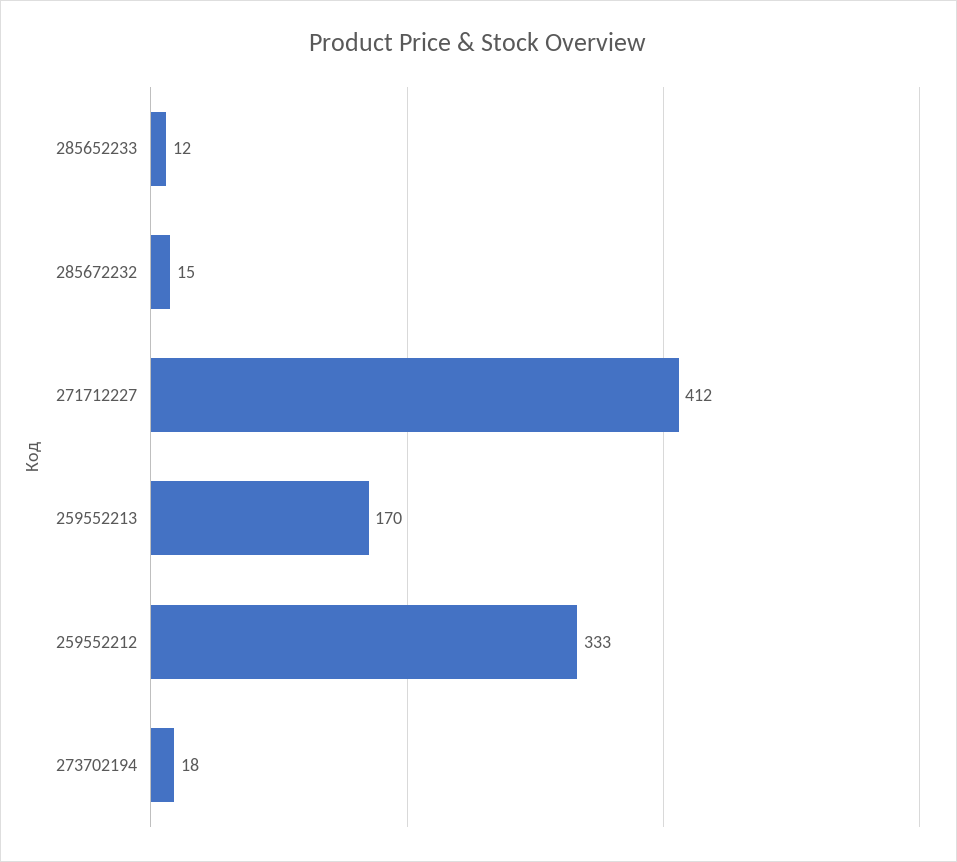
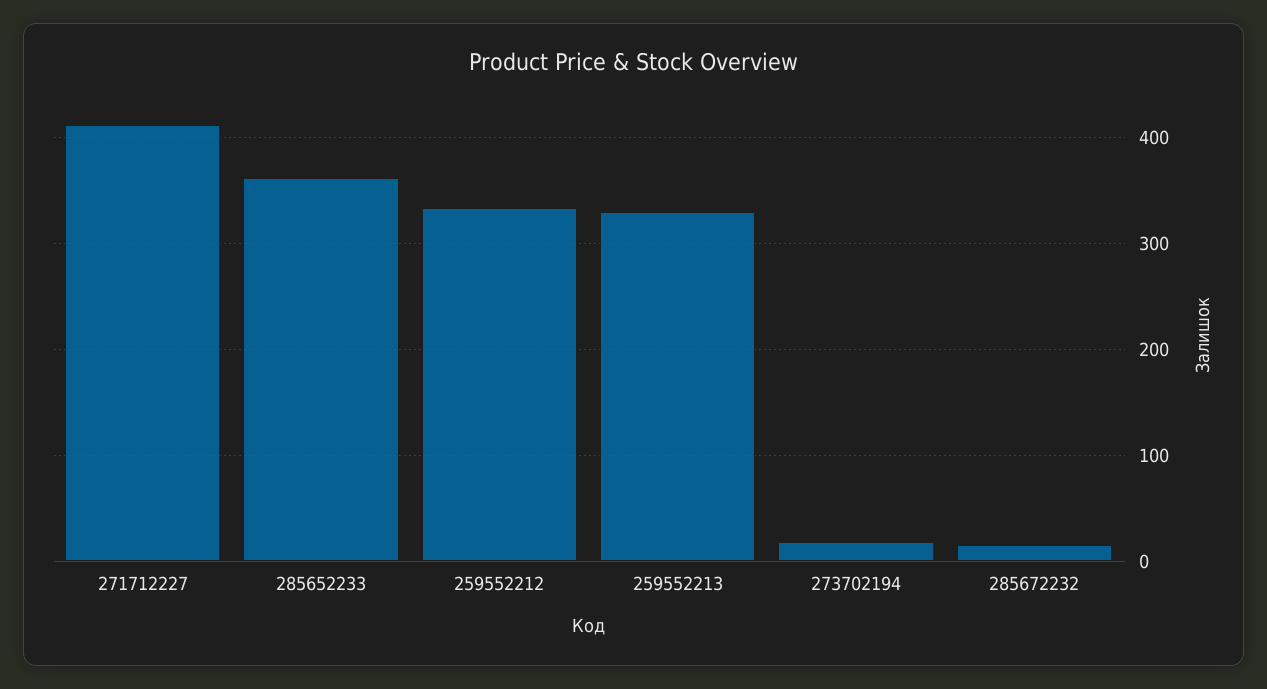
  {
-   "285652233": 12,
+   "285652233": 360,
    "285672232": 15,
    "271712227": 412,
-   "259552213": 170,
+   "259552213": 330,
    "259552212": 333,
    "273702194": 18
  }

